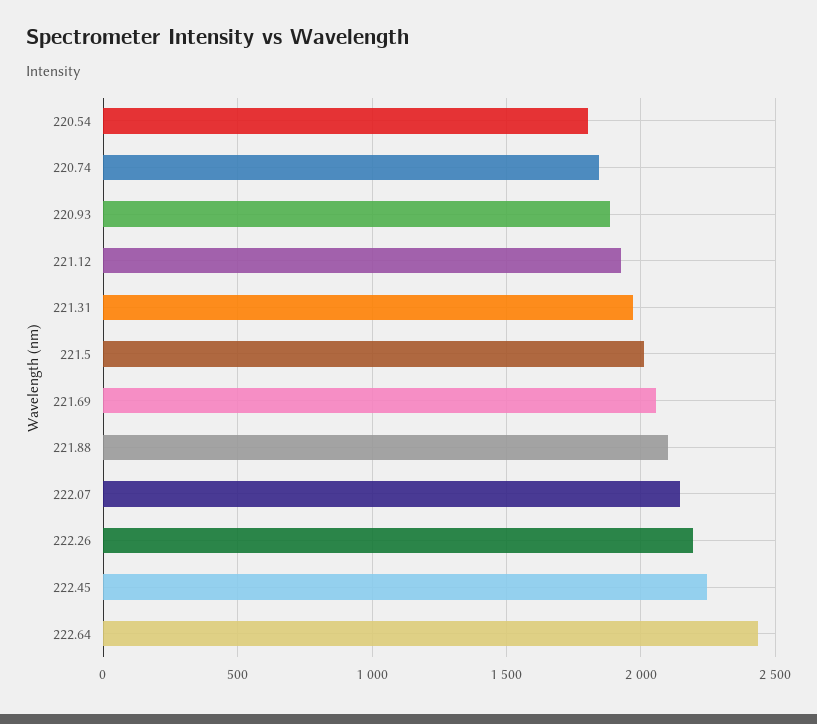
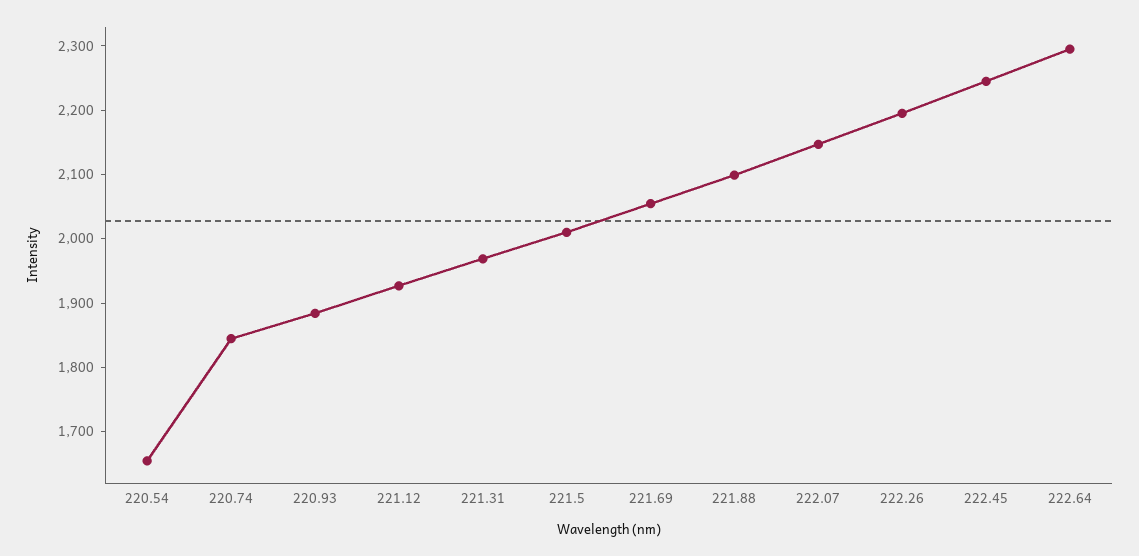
  {
-   "220.54": 1800,
+   "220.54": 1660,
    "220.74": 1840,
    "220.93": 1880,
    "221.12": 1920,
    "221.31": 1960,
    "221.5": 2020,
    "221.69": 2060,
    "221.88": 2100,
    "222.07": 2140,
    "222.26": 2200,
    "222.45": 2240,
-   "222.64": 2450
+   "222.64": 2300
  }

